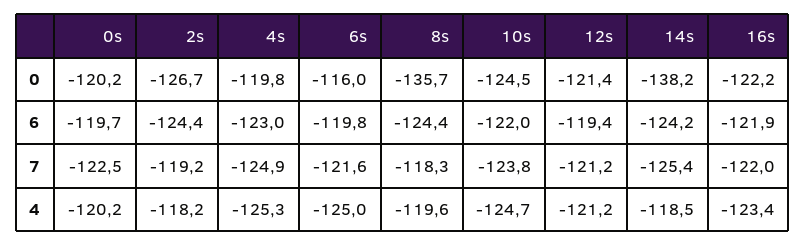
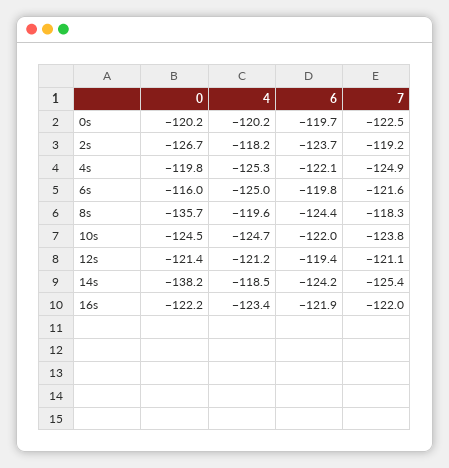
  {
    "0s": {
      "0": -120.2,
      "6": -119.7,
      "7": -122.5,
      "4": -120.2
    },
    "2s": {
      "0": -126.7,
-     "6": -124.4,
+     "6": -123.7,
      "7": -119.2,
      "4": -118.2
    },
    "4s": {
      "0": -119.8,
-     "6": -123,
+     "6": -122.1,
      "7": -124.9,
      "4": -125.3
    },
    "6s": {
      "0": -116,
      "6": -119.8,
      "7": -121.6,
      "4": -125
    },
    "8s": {
      "0": -135.7,
      "6": -124.4,
      "7": -118.3,
      "4": -119.6
    },
    "10s": {
      "0": -124.5,
      "6": -122,
      "7": -123.8,
      "4": -124.7
    },
    "12s": {
      "0": -121.4,
      "6": -119.4,
-     "7": -121.2,
+     "7": -121.1,
      "4": -121.2
    },
    "14s": {
      "0": -138.2,
      "6": -124.2,
      "7": -125.4,
      "4": -118.5
    },
    "16s": {
      "0": -122.2,
      "6": -121.9,
      "7": -122,
      "4": -123.4
    }
  }

